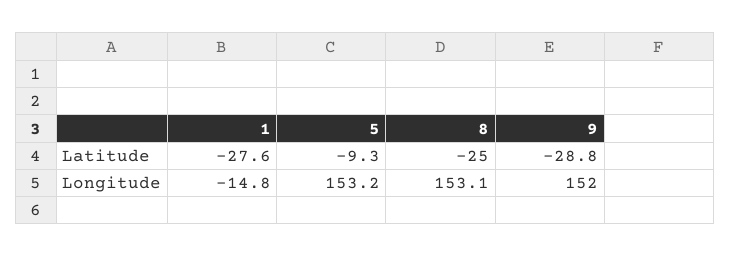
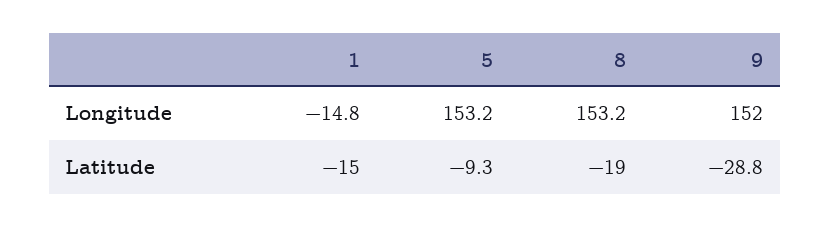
  {
    "1": {
-     "Latitude": -27.6,
+     "Latitude": -15,
      "Longitude": -14.8
    },
    "5": {
      "Latitude": -9.3,
      "Longitude": 153.2
    },
    "8": {
-     "Latitude": -25,
+     "Latitude": -19,
-     "Longitude": 153.1
+     "Longitude": 153.2
    },
    "9": {
      "Latitude": -28.8,
      "Longitude": 152
    }
  }

